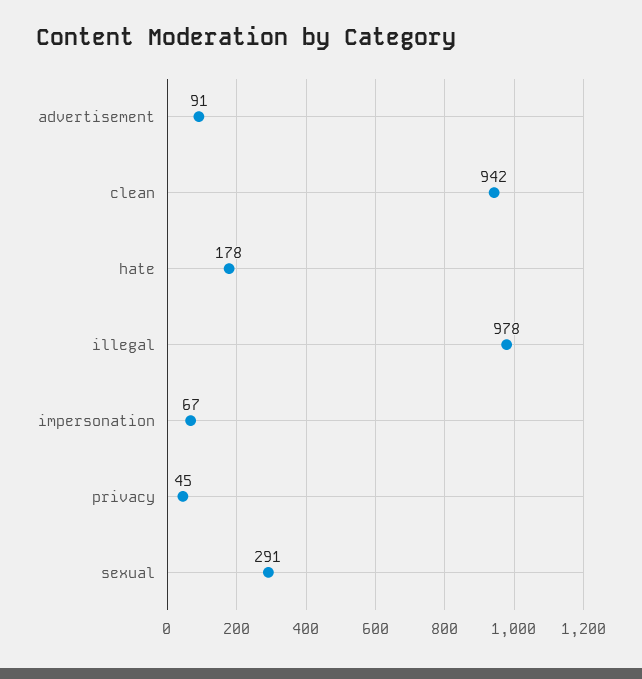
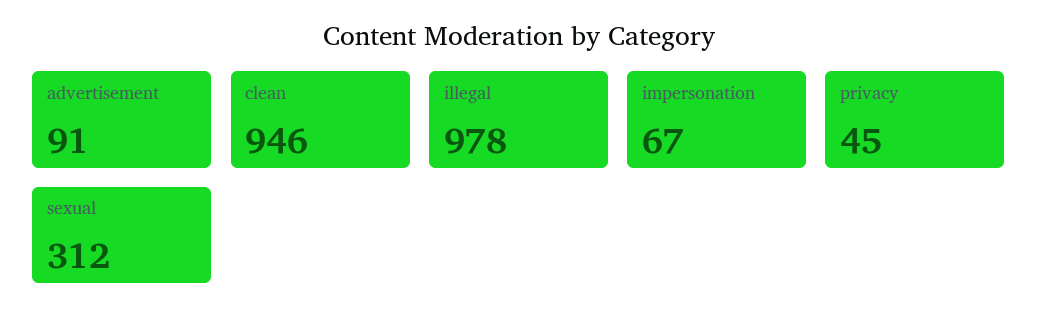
  {
    "advertisement": 91,
-   "clean": 942,
+   "clean": 946,
-   "hate": 178,
    "illegal": 978,
    "impersonation": 67,
    "privacy": 45,
-   "sexual": 291
+   "sexual": 312
  }

